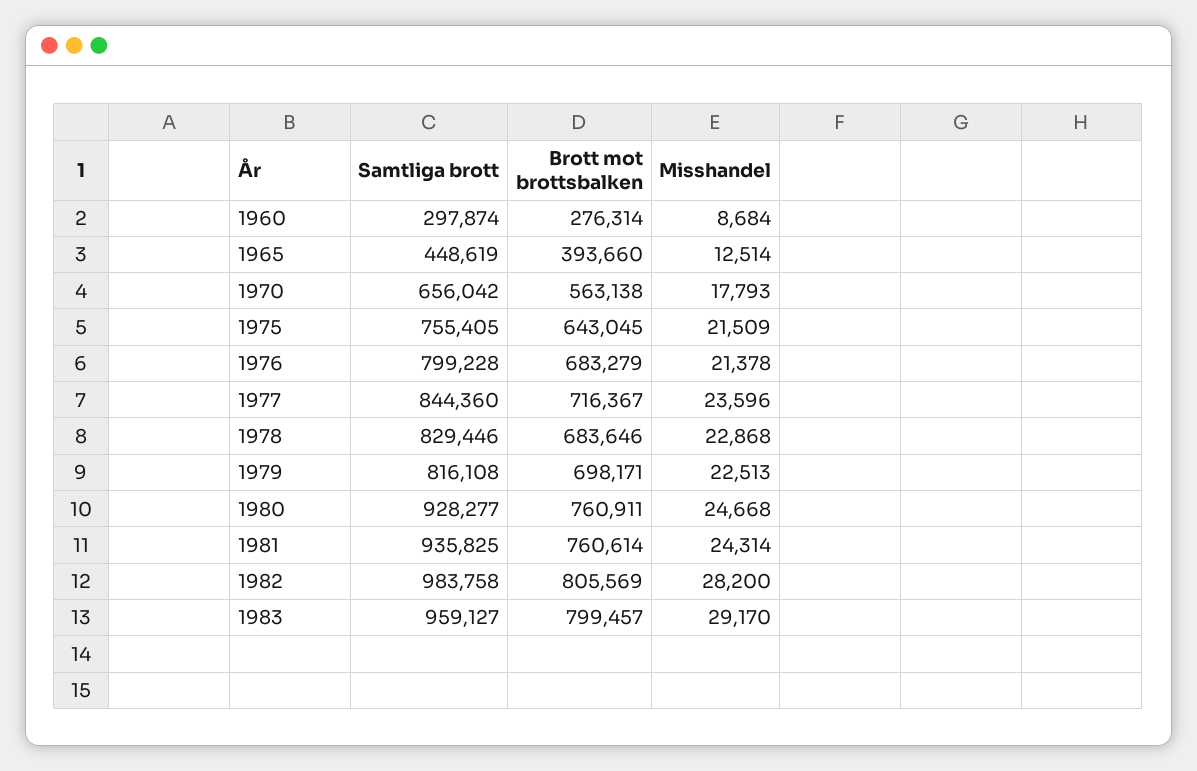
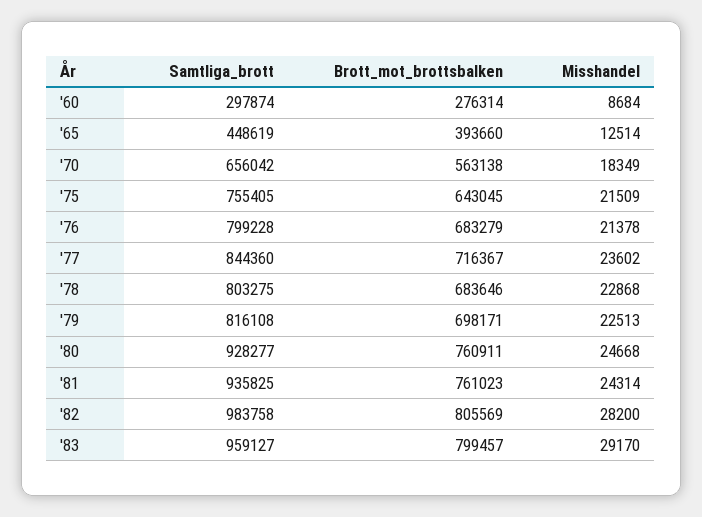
  {
    "Samtliga brott": {
      "1960": 297874,
      "1965": 448619,
      "1970": 656042,
      "1975": 755405,
      "1976": 799228,
      "1977": 844360,
-     "1978": 829446,
+     "1978": 803275,
      "1979": 816108,
      "1980": 928277,
      "1981": 935825,
      "1982": 983758,
      "1983": 959127
    },
    "Brott mot brottsbalken": {
      "1960": 276314,
      "1965": 393660,
      "1970": 563138,
      "1975": 643045,
      "1976": 683279,
      "1977": 716367,
      "1978": 683646,
      "1979": 698171,
      "1980": 760911,
-     "1981": 760614,
+     "1981": 761023,
      "1982": 805569,
      "1983": 799457
    },
    "Misshandel": {
      "1960": 8684,
      "1965": 12514,
-     "1970": 17793,
+     "1970": 18349,
      "1975": 21509,
      "1976": 21378,
-     "1977": 23596,
+     "1977": 23602,
      "1978": 22868,
      "1979": 22513,
      "1980": 24668,
      "1981": 24314,
      "1982": 28200,
      "1983": 29170
    }
  }

